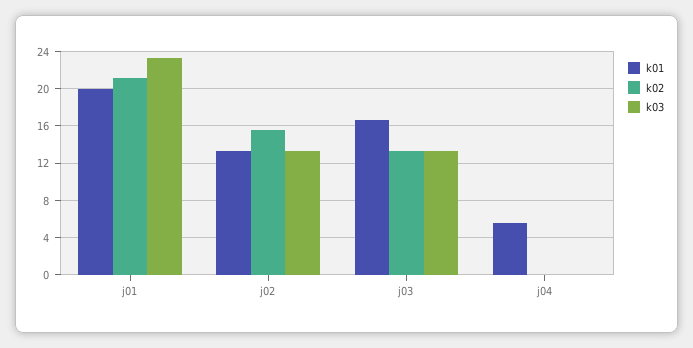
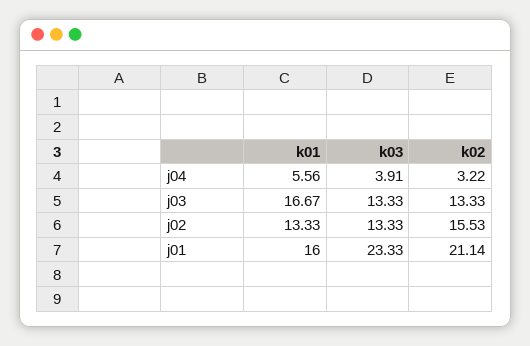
  {
    "k01": {
-     "j01": 20,
+     "j01": 16,
      "j02": 13.33,
      "j03": 16.67,
      "j04": 5.56
    },
    "k02": {
      "j01": 21.14,
      "j02": 15.53,
      "j03": 13.33,
-     "j04": 0
+     "j04": 3.22
    },
    "k03": {
      "j01": 23.33,
      "j02": 13.33,
      "j03": 13.33,
-     "j04": 0
+     "j04": 3.91
    }
  }

